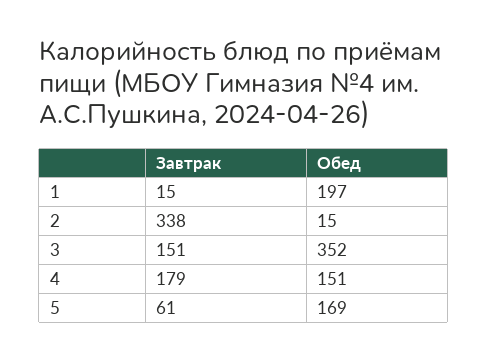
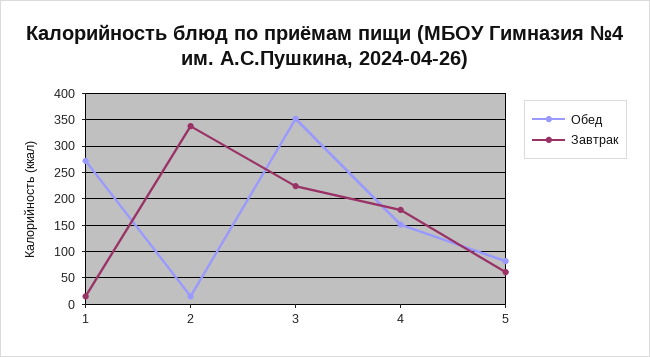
  {
    "Завтрак": {
      "1": 15,
      "2": 338,
-     "3": 151,
+     "3": 225,
      "4": 179,
      "5": 61
    },
    "Обед": {
-     "1": 197,
+     "1": 275,
      "2": 15,
      "3": 352,
      "4": 151,
-     "5": 169
+     "5": 75
    }
  }

